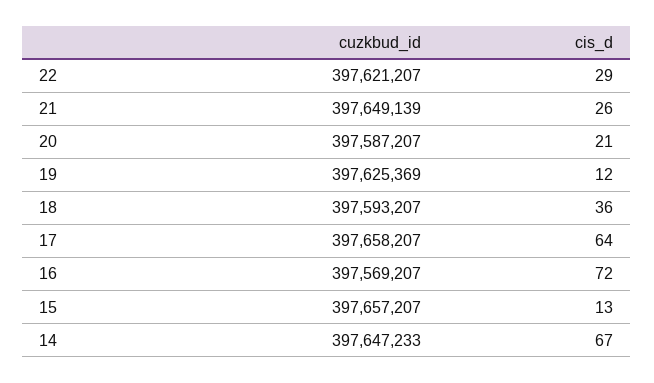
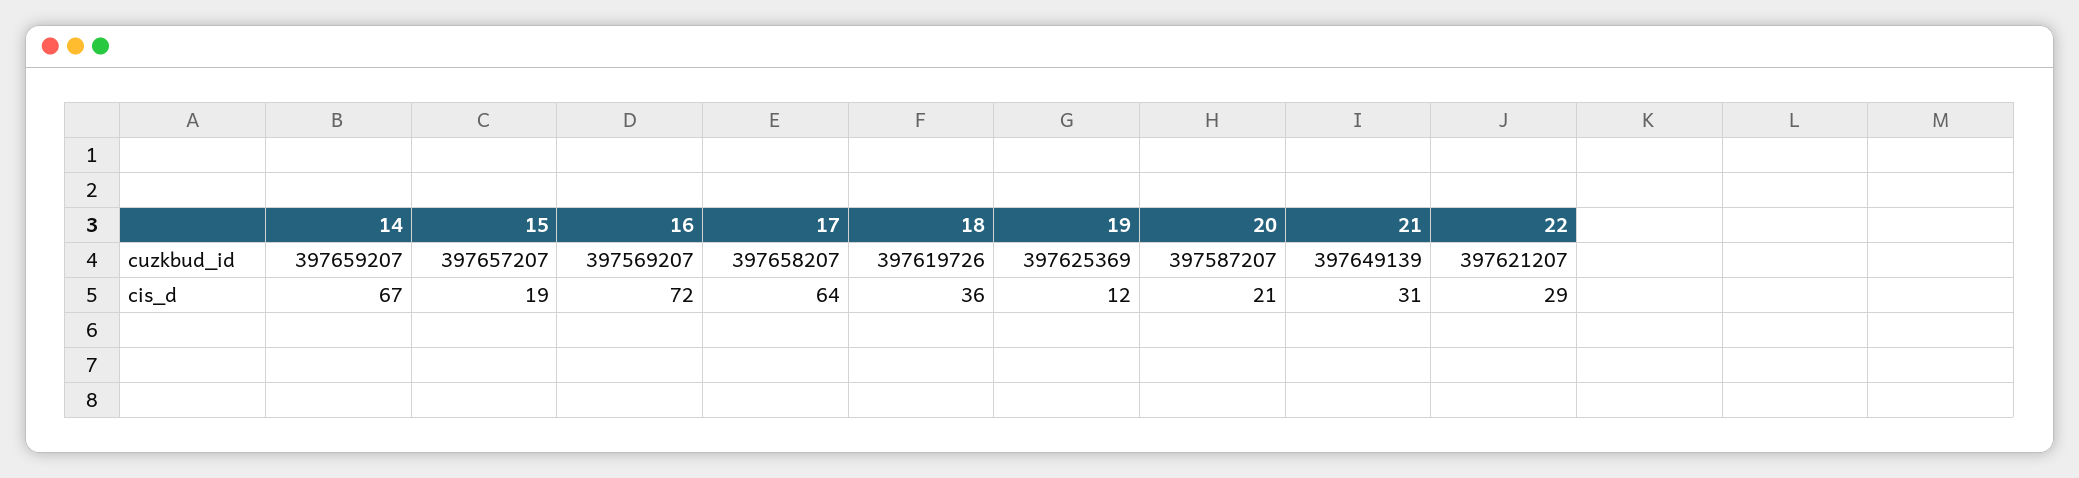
  {
    "cuzkbud_id": {
      "22": 397621207,
      "21": 397649139,
      "20": 397587207,
      "19": 397625369,
-     "18": 397593207,
+     "18": 397619726,
      "17": 397658207,
      "16": 397569207,
      "15": 397657207,
-     "14": 397647233
+     "14": 397659207
    },
    "cis_d": {
      "22": 29,
-     "21": 26,
+     "21": 31,
      "20": 21,
      "19": 12,
      "18": 36,
      "17": 64,
      "16": 72,
-     "15": 13,
+     "15": 19,
      "14": 67
    }
  }

